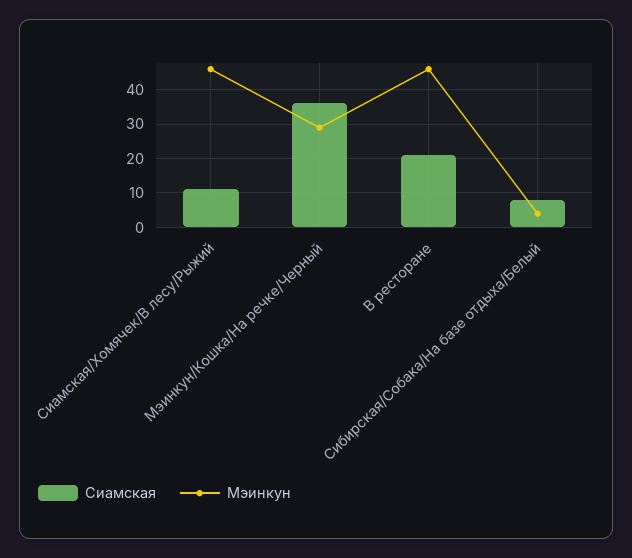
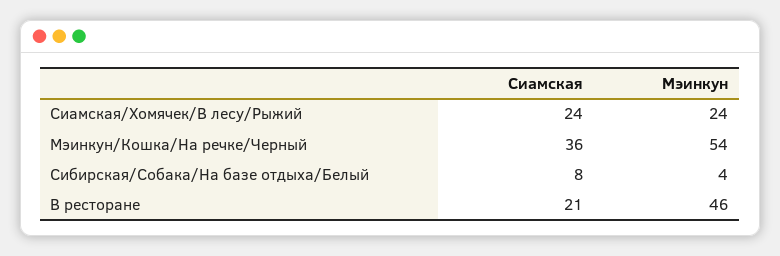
  {
    "Сиамская": {
-     "Сиамская/Хомячек/В лесу/Рыжий": 10,
+     "Сиамская/Хомячек/В лесу/Рыжий": 24,
      "Мэинкун/Кошка/На речке/Черный": 36,
      "В ресторане": 21,
      "Сибирская/Собака/На базе отдыха/Белый": 8
    },
    "Мэинкун": {
-     "Сиамская/Хомячек/В лесу/Рыжий": 45,
+     "Сиамская/Хомячек/В лесу/Рыжий": 24,
-     "Мэинкун/Кошка/На речке/Черный": 30,
+     "Мэинкун/Кошка/На речке/Черный": 54,
      "В ресторане": 46,
      "Сибирская/Собака/На базе отдыха/Белый": 4
    }
  }

